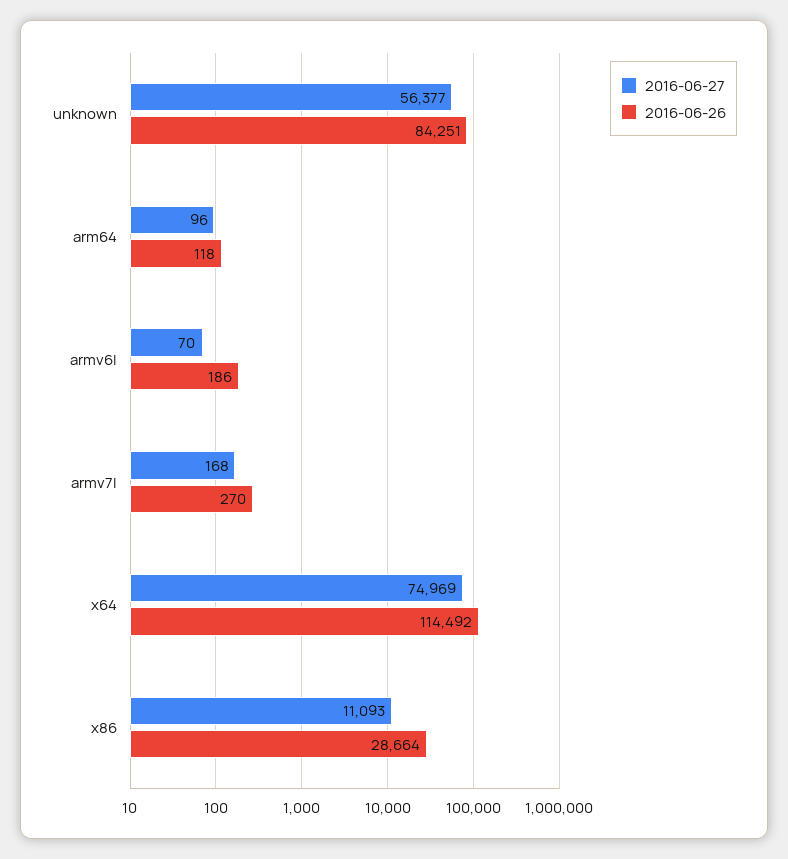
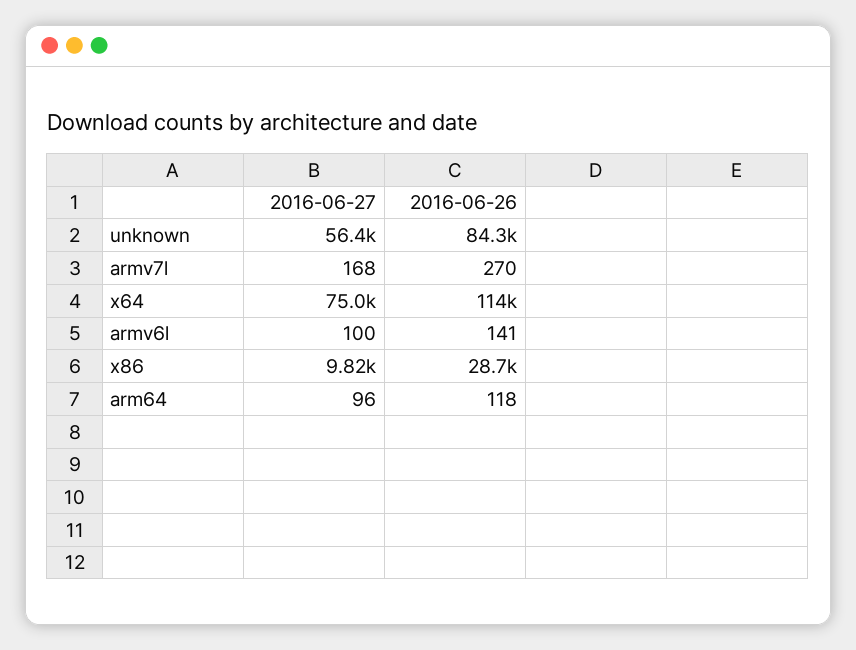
  {
    "2016-06-27": {
      "unknown": 56377,
      "arm64": 96,
-     "armv6l": 70,
+     "armv6l": 100,
      "armv7l": 168,
      "x64": 74969,
-     "x86": 11093
+     "x86": 9820
    },
    "2016-06-26": {
      "unknown": 84251,
      "arm64": 118,
-     "armv6l": 186,
+     "armv6l": 141,
      "armv7l": 270,
      "x64": 114492,
      "x86": 28664
    }
  }

